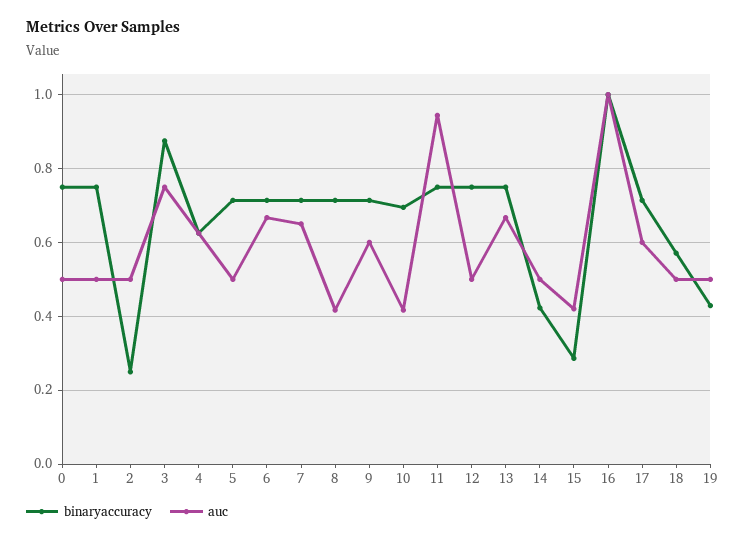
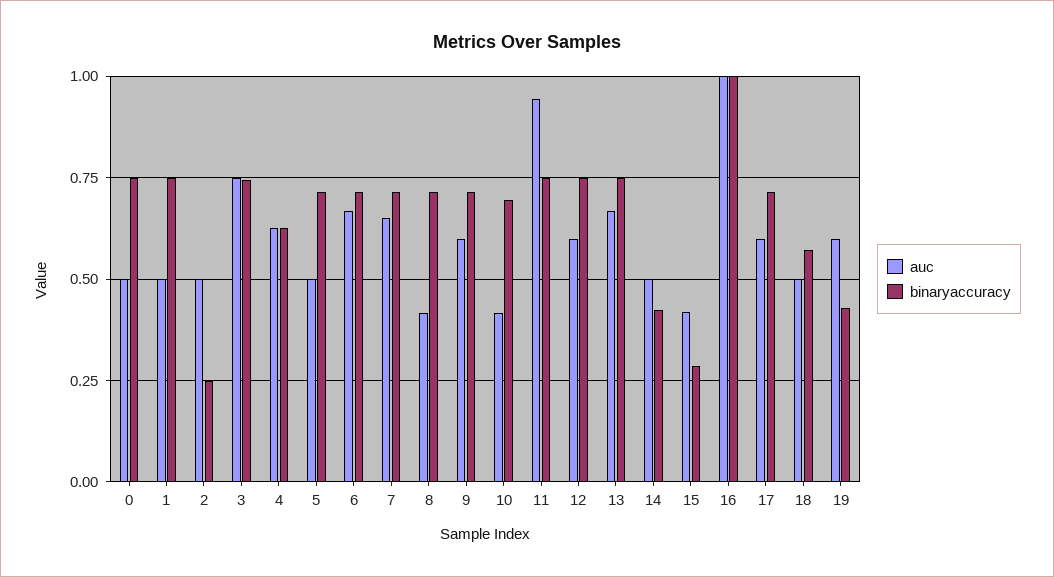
  {
    "binaryaccuracy": {
      "0": 0.76,
      "1": 0.76,
      "2": 0.26,
-     "3": 0.88,
+     "3": 0.75,
      "4": 0.62,
      "5": 0.72,
      "6": 0.72,
      "7": 0.72,
      "8": 0.72,
      "9": 0.72,
      "10": 0.7,
      "11": 0.76,
      "12": 0.76,
      "13": 0.76,
      "14": 0.42,
      "15": 0.28,
      "16": 1,
      "17": 0.72,
      "18": 0.58,
      "19": 0.42
    },
    "auc": {
      "0": 0.5,
      "1": 0.5,
      "2": 0.5,
      "3": 0.76,
      "4": 0.62,
      "5": 0.5,
      "6": 0.66,
      "7": 0.66,
      "8": 0.42,
      "9": 0.6,
      "10": 0.42,
      "11": 0.94,
-     "12": 0.5,
+     "12": 0.6,
      "13": 0.66,
      "14": 0.5,
      "15": 0.42,
      "16": 1,
      "17": 0.6,
      "18": 0.5,
-     "19": 0.5
+     "19": 0.6
    }
  }

